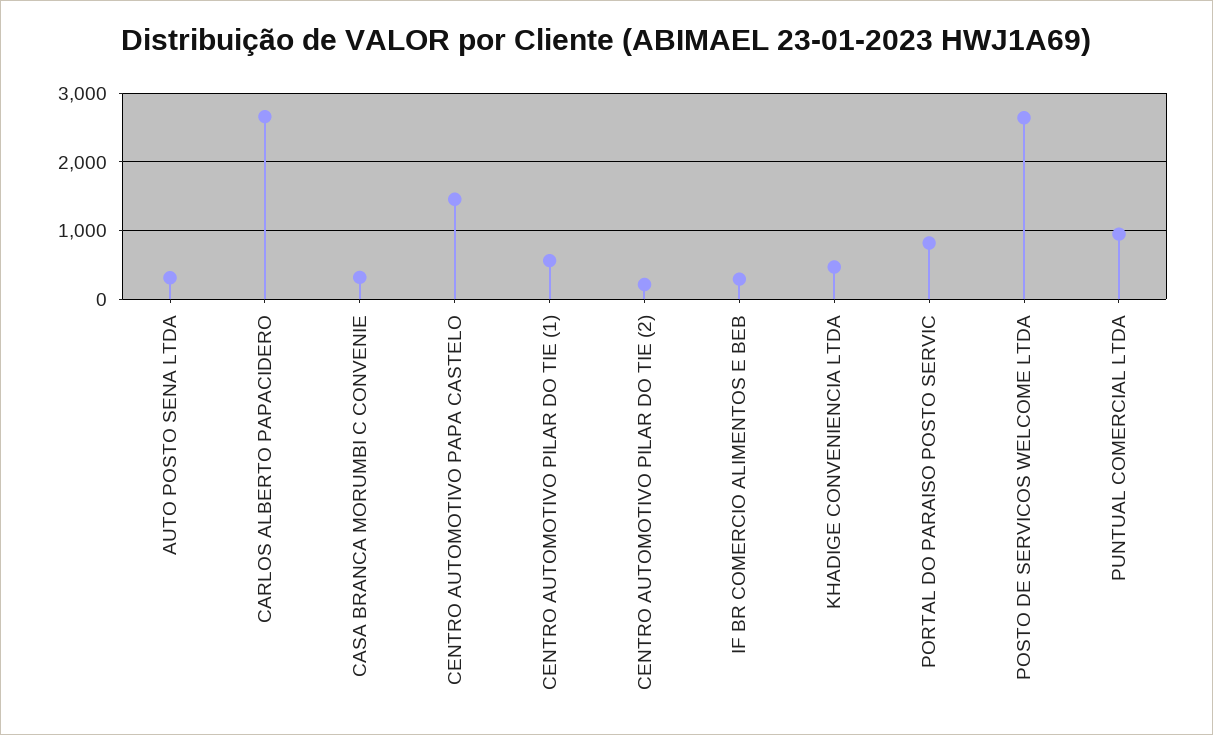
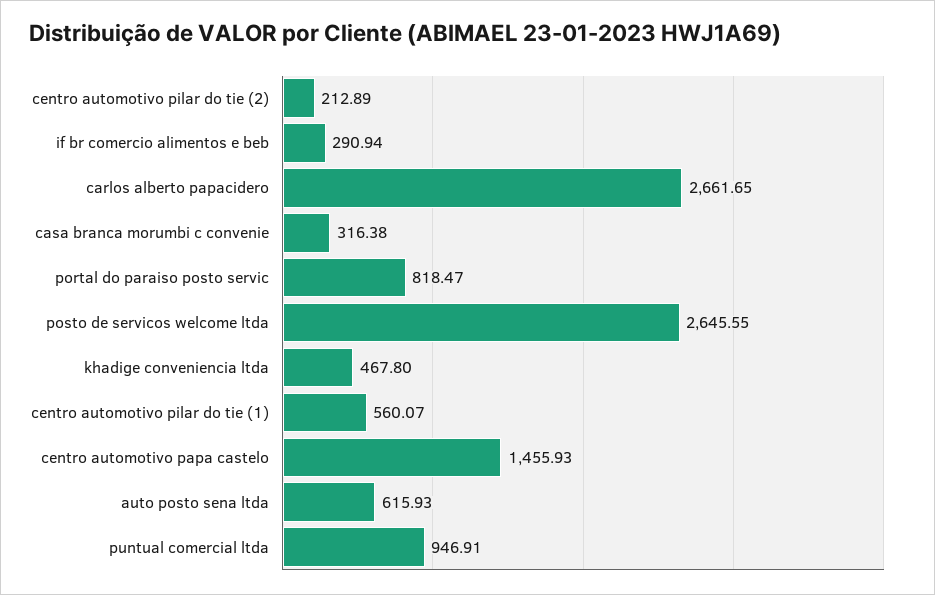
  {
-   "AUTO POSTO SENA LTDA": 300,
+   "AUTO POSTO SENA LTDA": 615.93,
    "CARLOS ALBERTO PAPACIDERO": 2661.65,
    "CASA BRANCA MORUMBI C CONVENIE": 316.38,
    "CENTRO AUTOMOTIVO PAPA CASTELO": 1455.93,
    "CENTRO AUTOMOTIVO PILAR DO TIE (1)": 560.07,
    "CENTRO AUTOMOTIVO PILAR DO TIE (2)": 212.89,
    "IF BR COMERCIO ALIMENTOS E BEB": 290.94,
    "KHADIGE CONVENIENCIA LTDA": 467.8,
    "PORTAL DO PARAISO POSTO SERVIC": 818.47,
    "POSTO DE SERVICOS WELCOME LTDA": 2645.55,
    "PUNTUAL COMERCIAL LTDA": 946.91
  }

